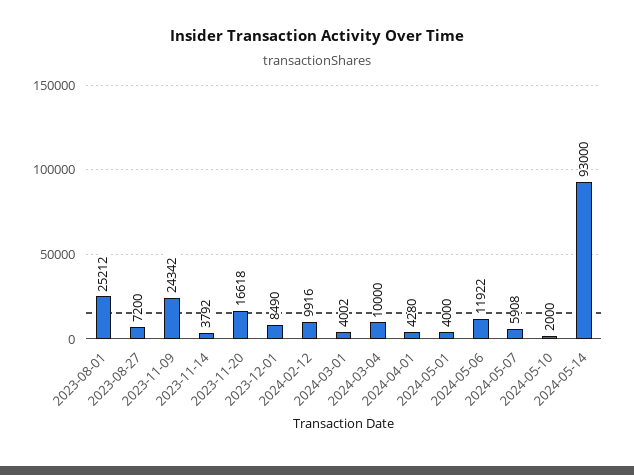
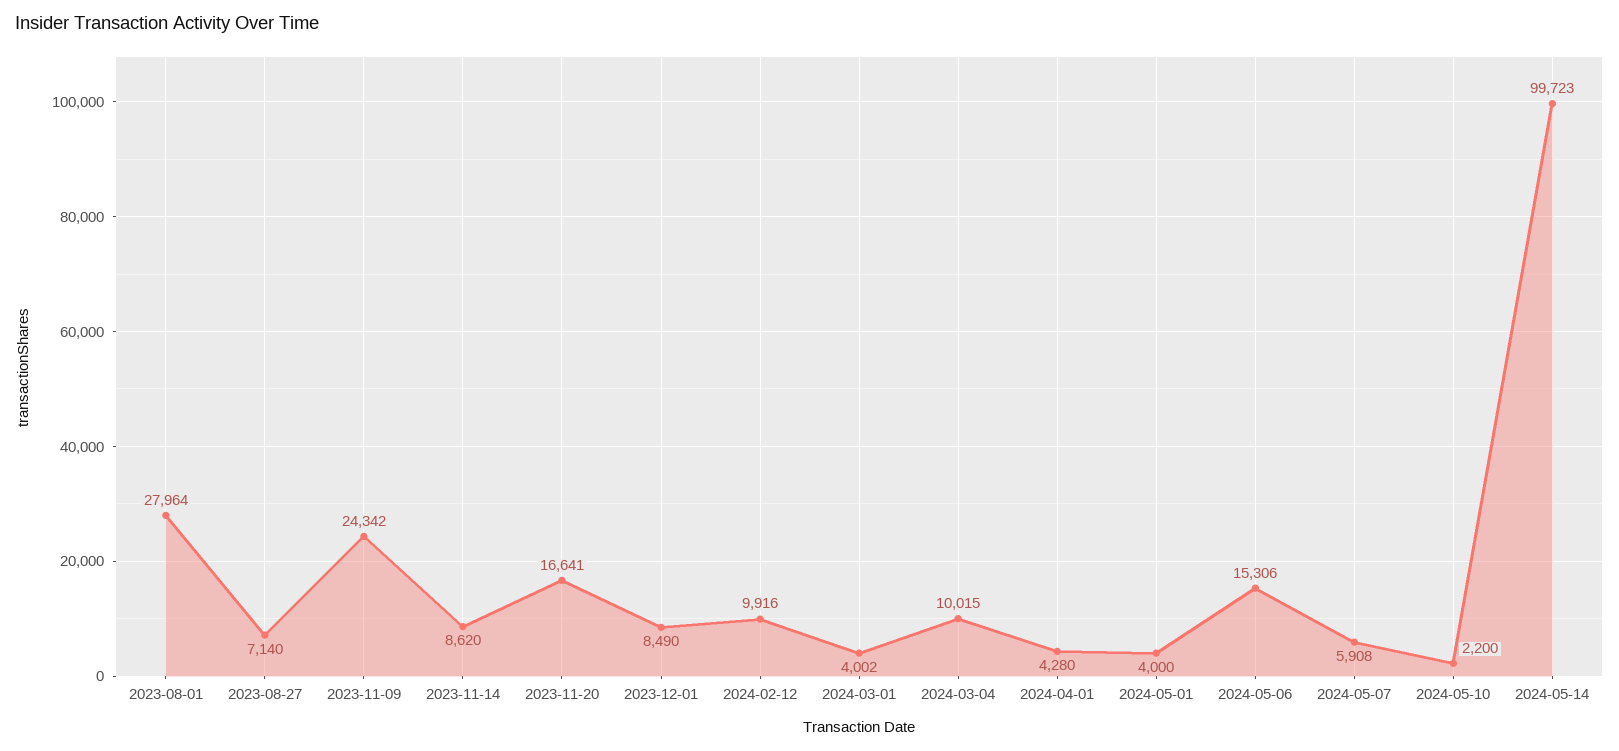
  {
-   "2023-08-01": 25212,
+   "2023-08-01": 27964,
-   "2023-08-27": 7200,
+   "2023-08-27": 7140,
    "2023-11-09": 24342,
-   "2023-11-14": 3792,
+   "2023-11-14": 8620,
-   "2023-11-20": 16618,
+   "2023-11-20": 16641,
    "2023-12-01": 8490,
    "2024-02-12": 9916,
    "2024-03-01": 4002,
-   "2024-03-04": 10000,
+   "2024-03-04": 10015,
    "2024-04-01": 4280,
    "2024-05-01": 4000,
-   "2024-05-06": 11922,
+   "2024-05-06": 15306,
    "2024-05-07": 5908,
-   "2024-05-10": 2000,
+   "2024-05-10": 2200,
-   "2024-05-14": 93000
+   "2024-05-14": 99723
  }

